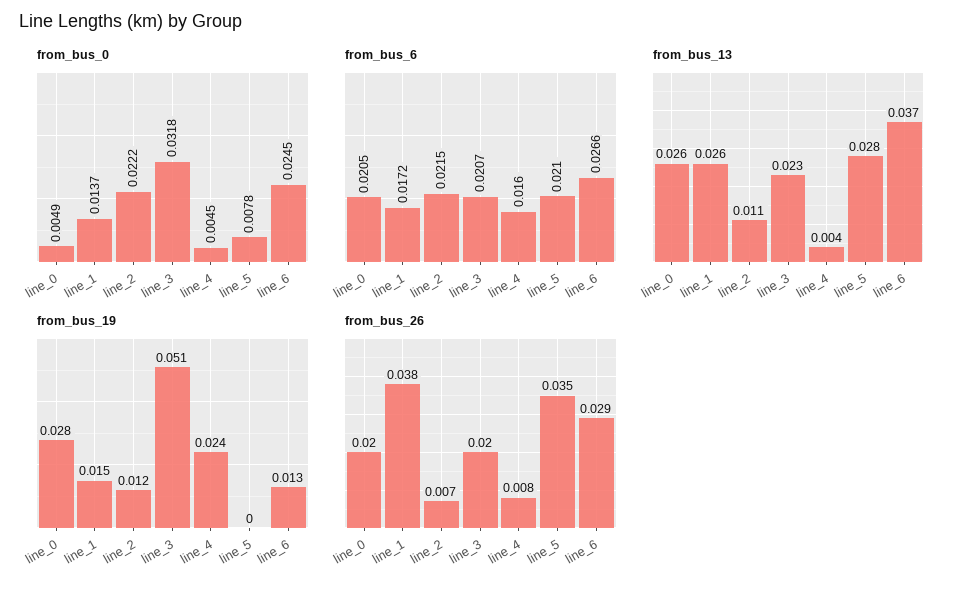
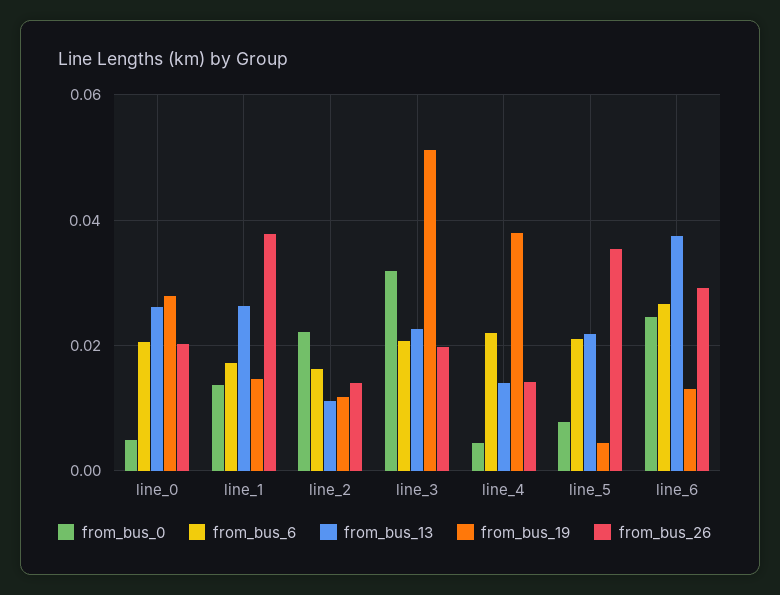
  {
    "from_bus_0": {
      "line_0": 0.0049,
      "line_1": 0.0137,
      "line_2": 0.0222,
      "line_3": 0.0318,
      "line_4": 0.0045,
      "line_5": 0.0078,
      "line_6": 0.0245
    },
    "from_bus_6": {
      "line_0": 0.0205,
      "line_1": 0.0172,
-     "line_2": 0.0215,
+     "line_2": 0.016,
      "line_3": 0.0207,
-     "line_4": 0.016,
+     "line_4": 0.022,
      "line_5": 0.021,
      "line_6": 0.0266
    },
    "from_bus_13": {
      "line_0": 0.026,
      "line_1": 0.026,
      "line_2": 0.011,
      "line_3": 0.023,
-     "line_4": 0.004,
+     "line_4": 0.014,
-     "line_5": 0.028,
+     "line_5": 0.022,
      "line_6": 0.037
    },
    "from_bus_19": {
      "line_0": 0.028,
      "line_1": 0.015,
      "line_2": 0.012,
      "line_3": 0.051,
-     "line_4": 0.024,
+     "line_4": 0.038,
-     "line_5": 0,
+     "line_5": 0.004,
      "line_6": 0.013
    },
    "from_bus_26": {
      "line_0": 0.02,
      "line_1": 0.038,
-     "line_2": 0.007,
+     "line_2": 0.014,
      "line_3": 0.02,
-     "line_4": 0.008,
+     "line_4": 0.014,
      "line_5": 0.035,
      "line_6": 0.029
    }
  }

